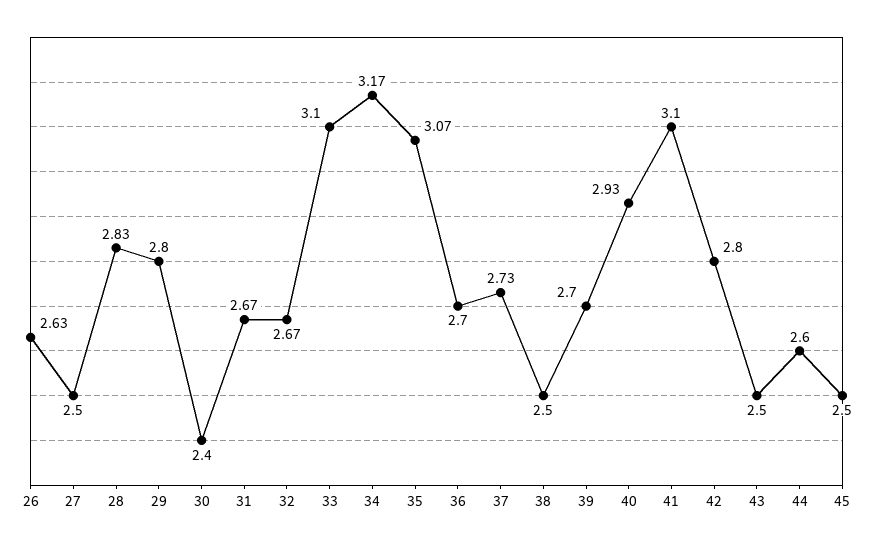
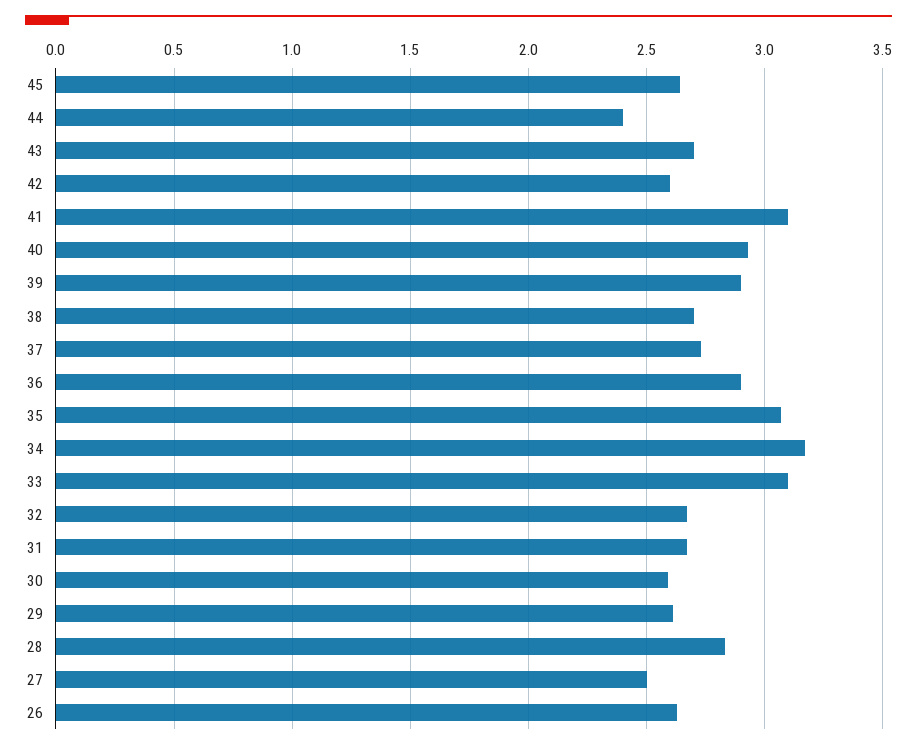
  {
    "26": 2.63,
    "27": 2.5,
    "28": 2.83,
-   "29": 2.8,
+   "29": 2.6,
-   "30": 2.4,
+   "30": 2.6,
    "31": 2.67,
    "32": 2.67,
    "33": 3.1,
    "34": 3.17,
    "35": 3.07,
-   "36": 2.7,
+   "36": 2.9,
    "37": 2.73,
-   "38": 2.5,
+   "38": 2.7,
-   "39": 2.7,
+   "39": 2.9,
    "40": 2.93,
    "41": 3.1,
-   "42": 2.8,
+   "42": 2.6,
-   "43": 2.5,
+   "43": 2.7,
-   "44": 2.6,
+   "44": 2.4,
-   "45": 2.5
+   "45": 2.65
  }

